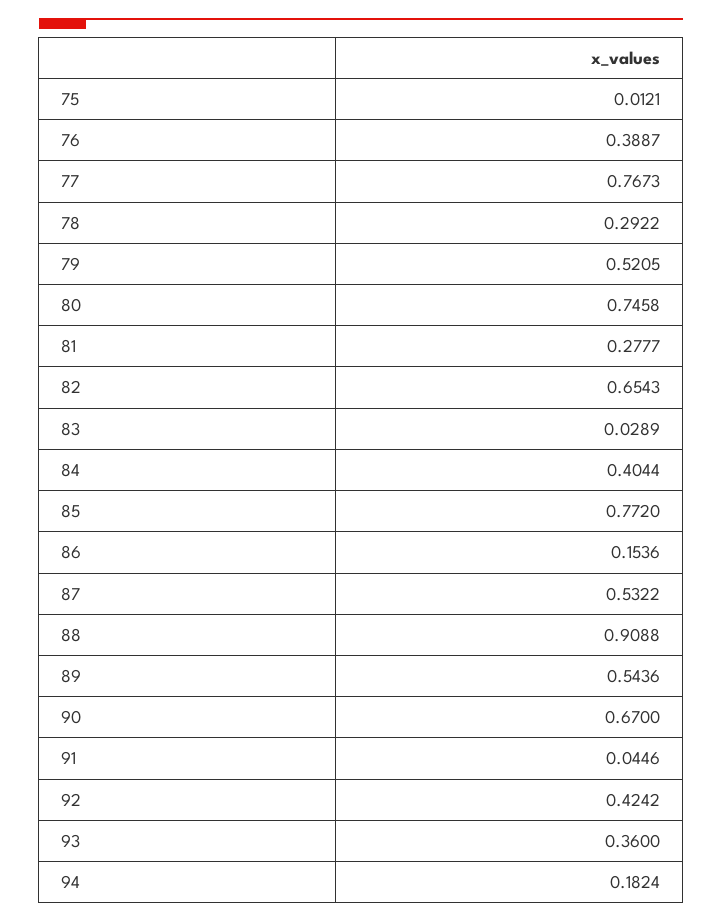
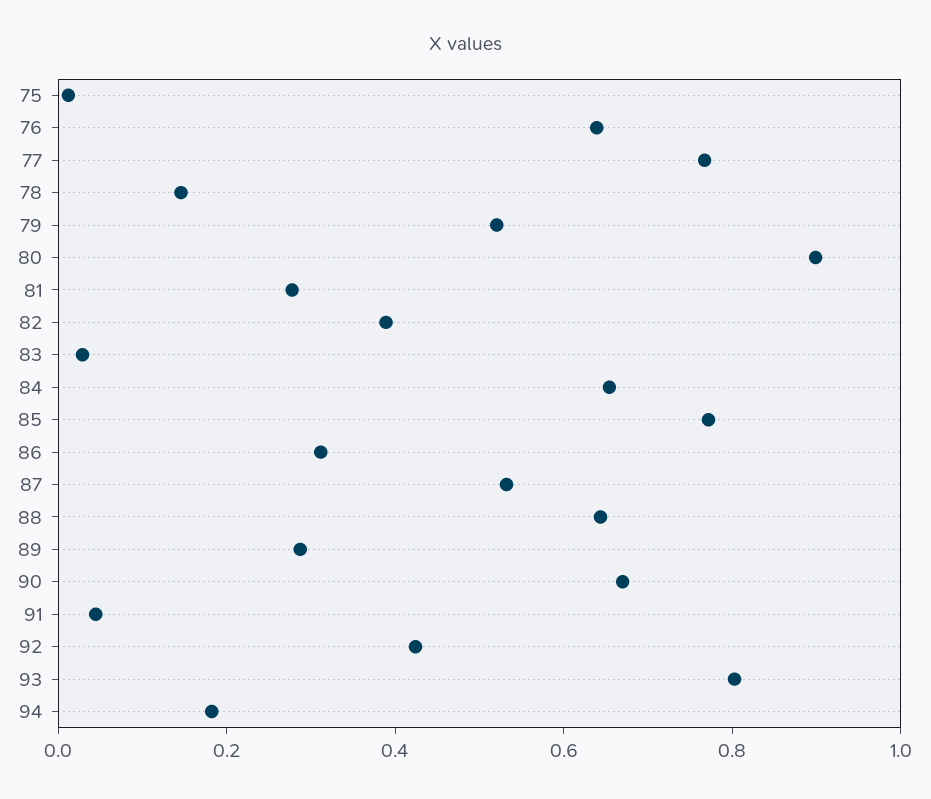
  {
    "75": 0.0121,
-   "76": 0.3887,
+   "76": 0.65,
    "77": 0.7673,
-   "78": 0.2922,
+   "78": 0.15,
    "79": 0.5205,
-   "80": 0.7458,
+   "80": 0.9,
    "81": 0.2777,
-   "82": 0.6543,
+   "82": 0.4,
    "83": 0.0289,
-   "84": 0.4044,
+   "84": 0.65,
    "85": 0.772,
-   "86": 0.1536,
+   "86": 0.3,
    "87": 0.5322,
-   "88": 0.9088,
+   "88": 0.65,
-   "89": 0.5436,
+   "89": 0.3,
    "90": 0.67,
    "91": 0.0446,
    "92": 0.4242,
-   "93": 0.36,
+   "93": 0.8,
    "94": 0.1824
  }

